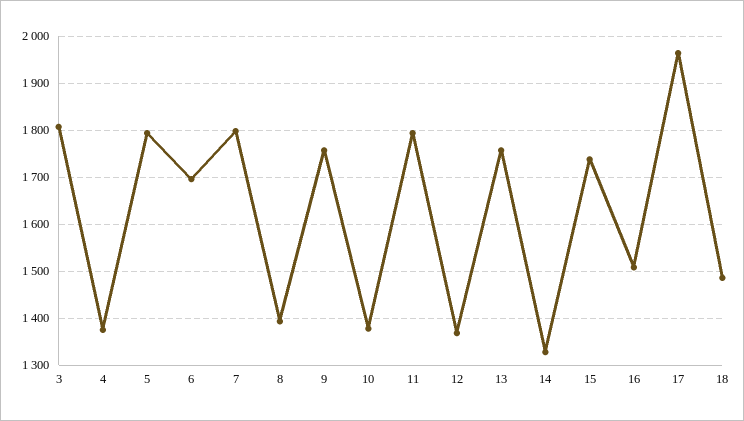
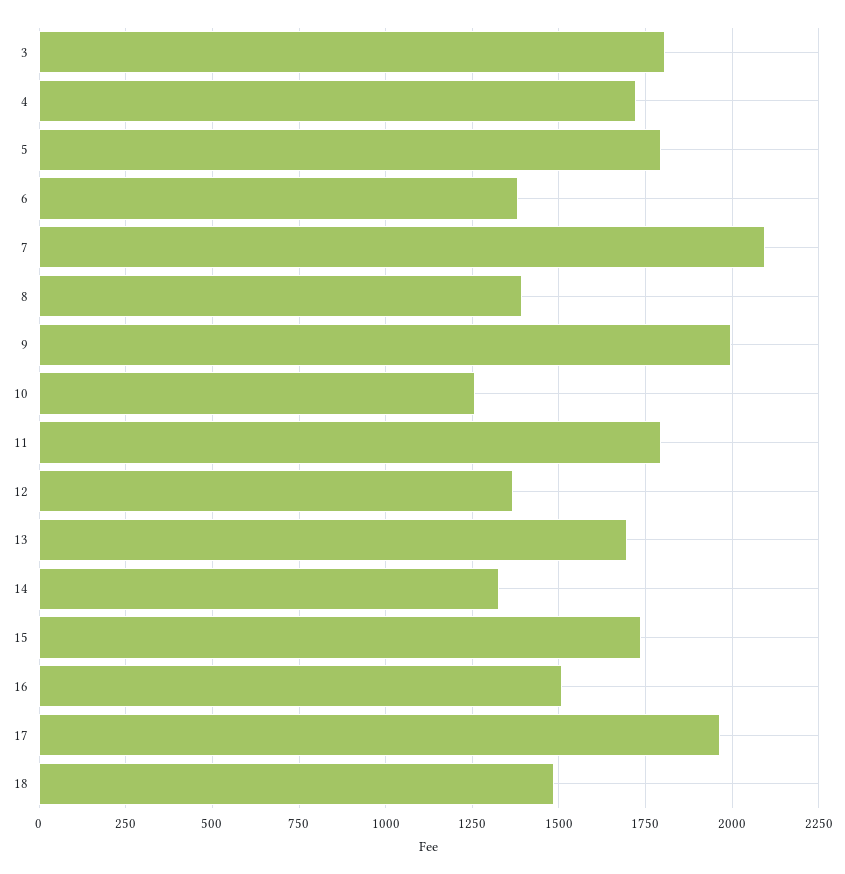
  {
    "3": 1800,
-   "4": 1380,
+   "4": 1725,
    "5": 1800,
-   "6": 1700,
+   "6": 1375,
-   "7": 1800,
+   "7": 2100,
    "8": 1400,
-   "9": 1760,
+   "9": 2000,
-   "10": 1380,
+   "10": 1250,
    "11": 1800,
    "12": 1360,
-   "13": 1760,
+   "13": 1700,
    "14": 1320,
    "15": 1740,
    "16": 1500,
    "17": 1960,
    "18": 1480
  }

